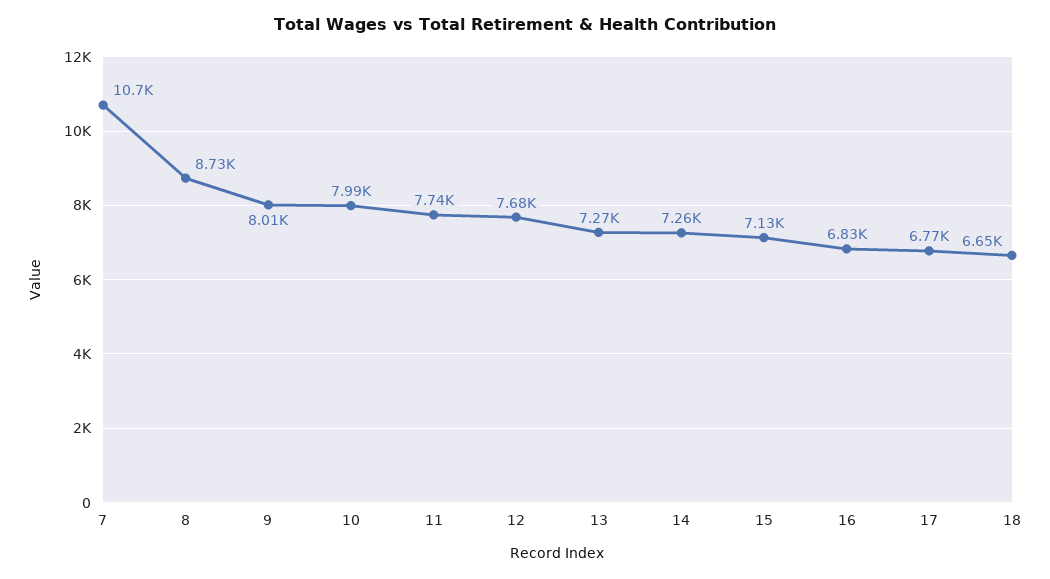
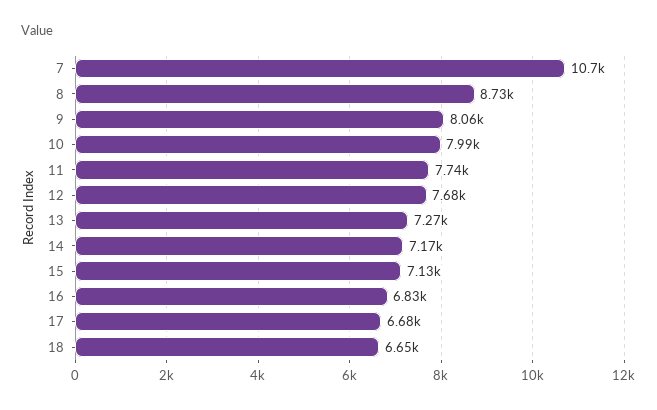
  {
    "7": 10700,
    "8": 8730,
-   "9": 8010,
+   "9": 8060,
    "10": 7990,
    "11": 7740,
    "12": 7680,
    "13": 7270,
-   "14": 7260,
+   "14": 7170,
    "15": 7130,
    "16": 6830,
-   "17": 6770,
+   "17": 6680,
    "18": 6650
  }

